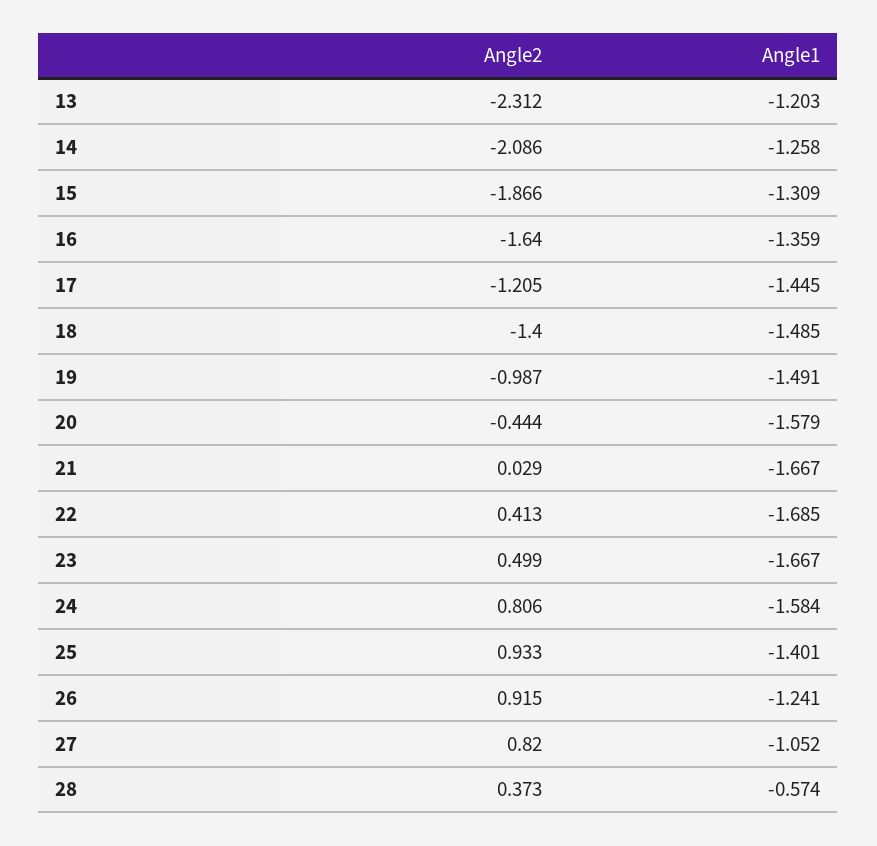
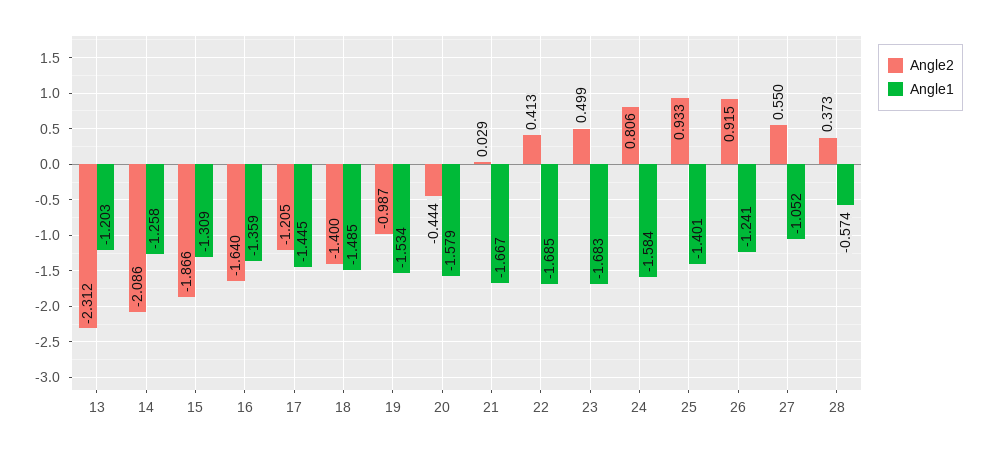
  {
    "Angle2": {
      "13": -2.312,
      "14": -2.086,
      "15": -1.866,
      "16": -1.64,
      "17": -1.205,
      "18": -1.4,
      "19": -0.987,
      "20": -0.444,
      "21": 0.029,
      "22": 0.413,
      "23": 0.499,
      "24": 0.806,
      "25": 0.933,
      "26": 0.915,
-     "27": 0.82,
+     "27": 0.55,
      "28": 0.373
    },
    "Angle1": {
      "13": -1.203,
      "14": -1.258,
      "15": -1.309,
      "16": -1.359,
      "17": -1.445,
      "18": -1.485,
-     "19": -1.491,
+     "19": -1.534,
      "20": -1.579,
      "21": -1.667,
      "22": -1.685,
-     "23": -1.667,
+     "23": -1.683,
      "24": -1.584,
      "25": -1.401,
      "26": -1.241,
      "27": -1.052,
      "28": -0.574
    }
  }

